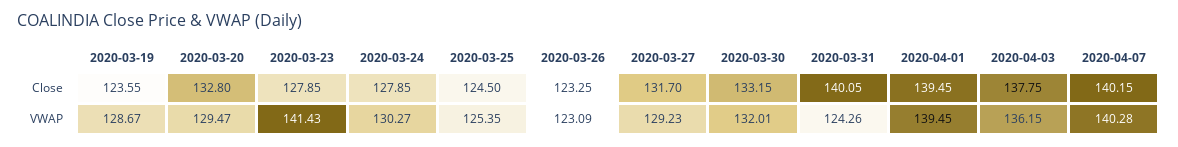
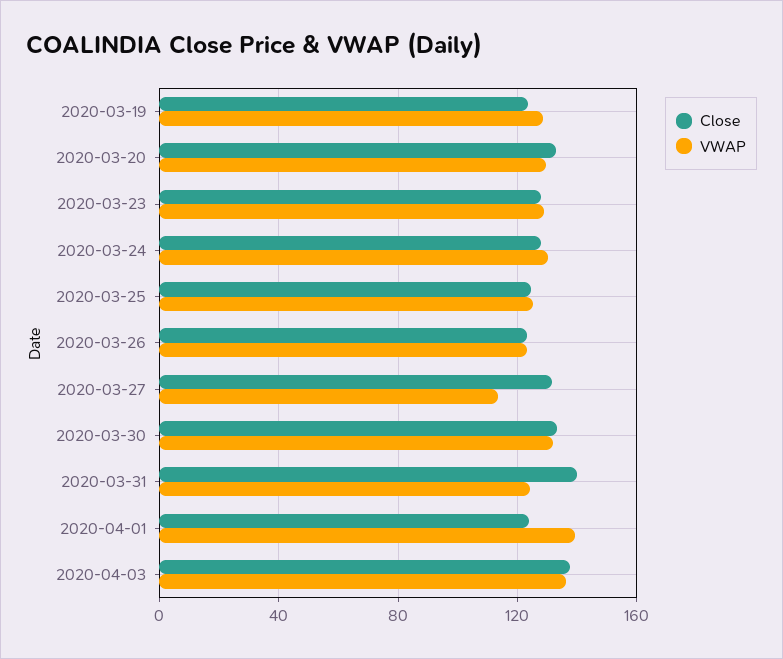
  {
    "Close": {
      "2020-03-19": 123.55,
      "2020-03-20": 132.8,
      "2020-03-23": 127.85,
      "2020-03-24": 127.85,
      "2020-03-25": 124.5,
      "2020-03-26": 123.25,
      "2020-03-27": 131.7,
      "2020-03-30": 133.15,
      "2020-03-31": 140.05,
-     "2020-04-01": 139.45,
+     "2020-04-01": 125,
-     "2020-04-03": 137.75,
+     "2020-04-03": 137.75
-     "2020-04-07": 140.15
    },
    "VWAP": {
      "2020-03-19": 128.67,
      "2020-03-20": 129.47,
-     "2020-03-23": 141.43,
+     "2020-03-23": 130,
      "2020-03-24": 130.27,
      "2020-03-25": 125.35,
      "2020-03-26": 123.09,
-     "2020-03-27": 129.23,
+     "2020-03-27": 115,
      "2020-03-30": 132.01,
      "2020-03-31": 124.26,
      "2020-04-01": 139.45,
-     "2020-04-03": 136.15,
+     "2020-04-03": 136.15
-     "2020-04-07": 140.28
    }
  }

